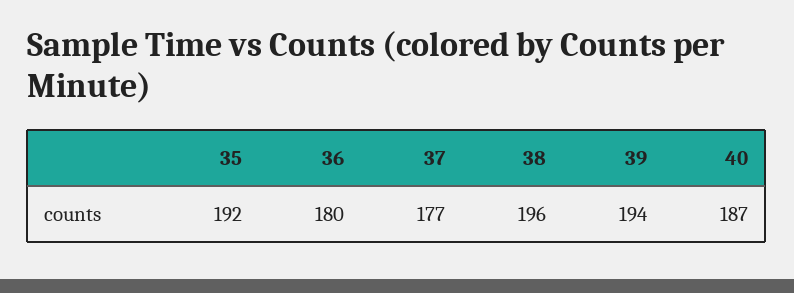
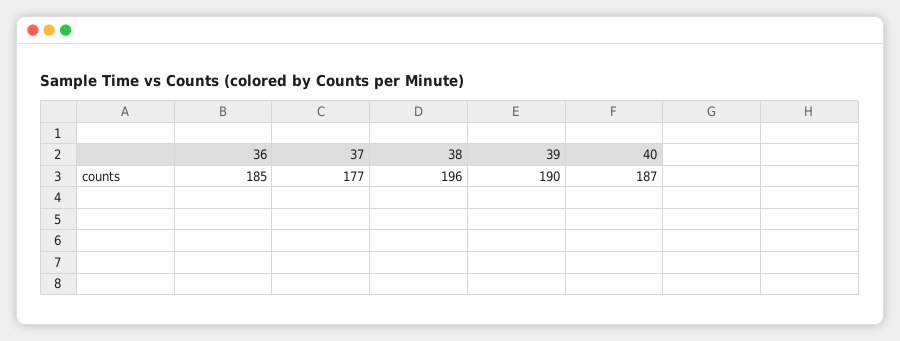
  {
-   "35": 192,
-   "36": 180,
+   "36": 185,
    "37": 177,
    "38": 196,
-   "39": 194,
+   "39": 190,
    "40": 187
  }

